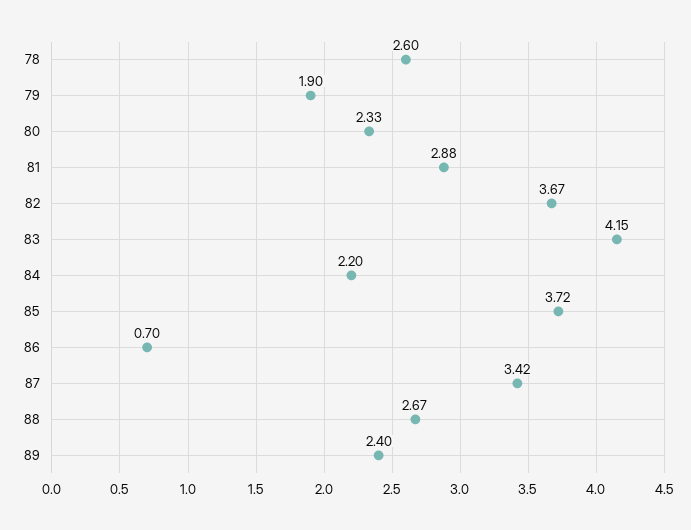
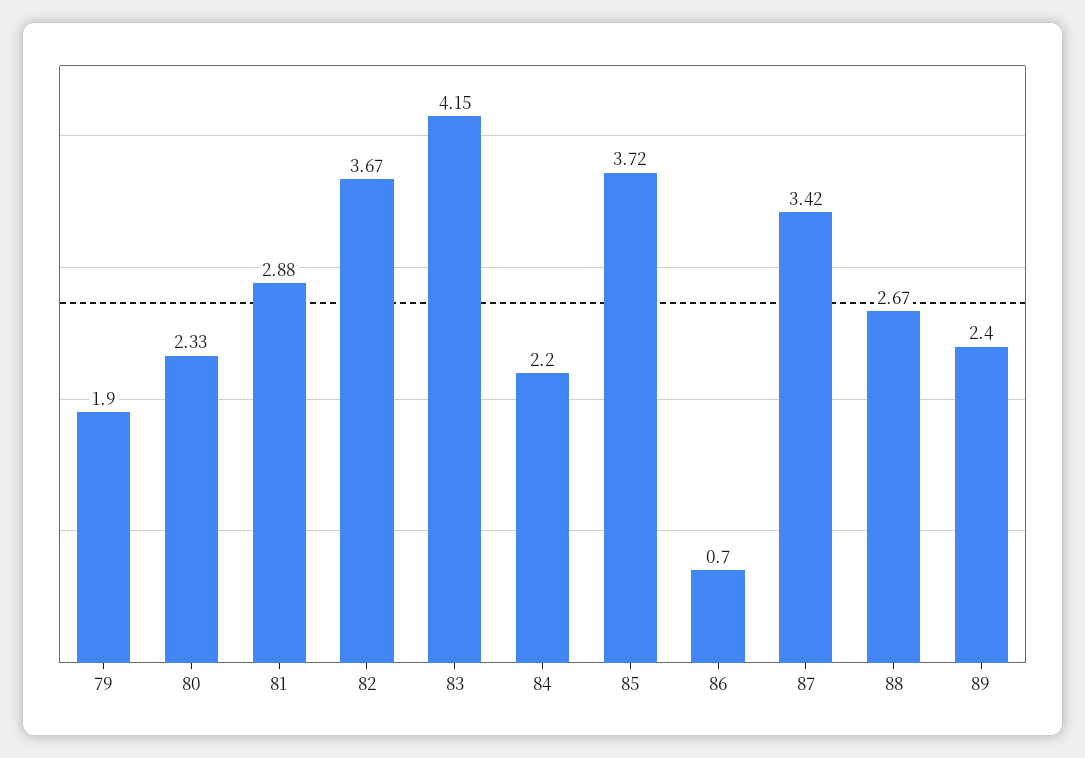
  {
-   "78": 2.6,
    "79": 1.9,
    "80": 2.33,
    "81": 2.88,
    "82": 3.67,
    "83": 4.15,
    "84": 2.2,
    "85": 3.72,
    "86": 0.7,
    "87": 3.42,
    "88": 2.67,
    "89": 2.4
  }

